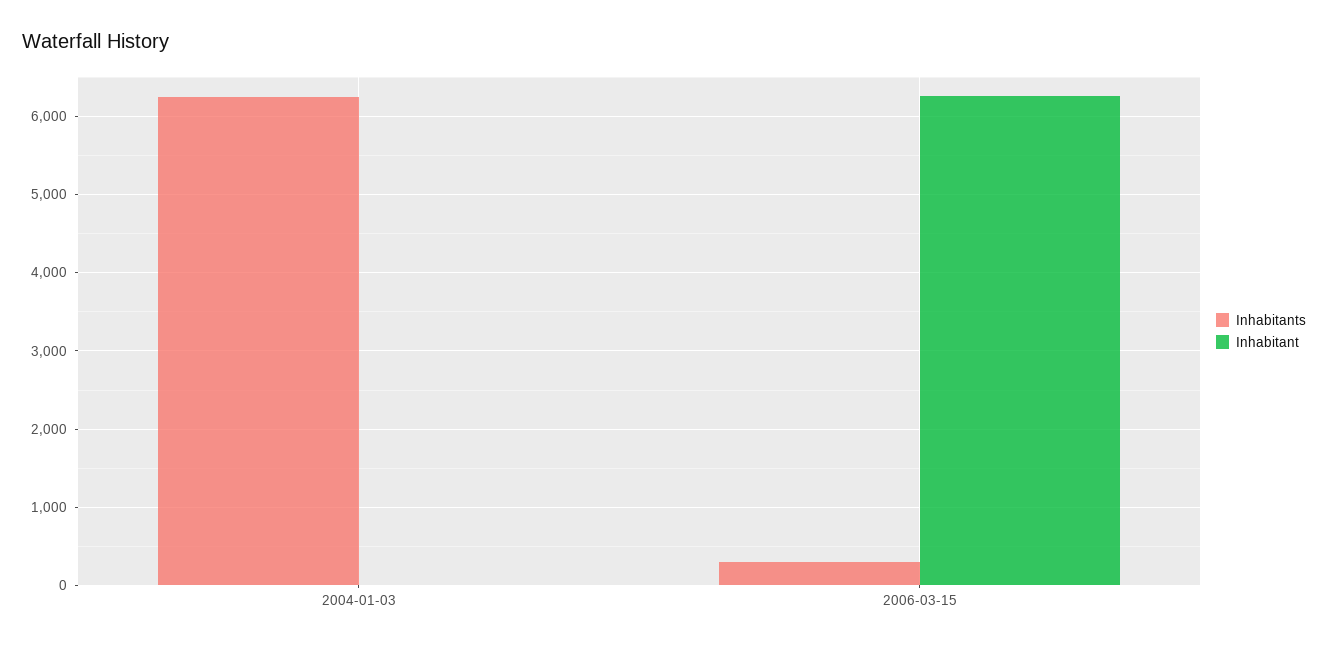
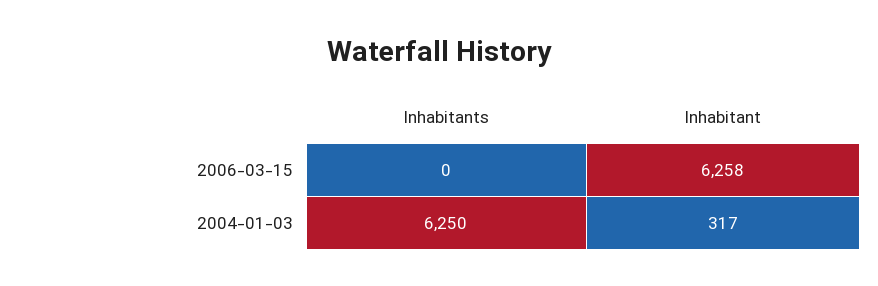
  {
    "Inhabitants": {
      "2004-01-03": 6250,
-     "2006-03-15": 300
+     "2006-03-15": 0
    },
    "Inhabitant": {
-     "2004-01-03": 0,
+     "2004-01-03": 317,
      "2006-03-15": 6258
    }
  }

